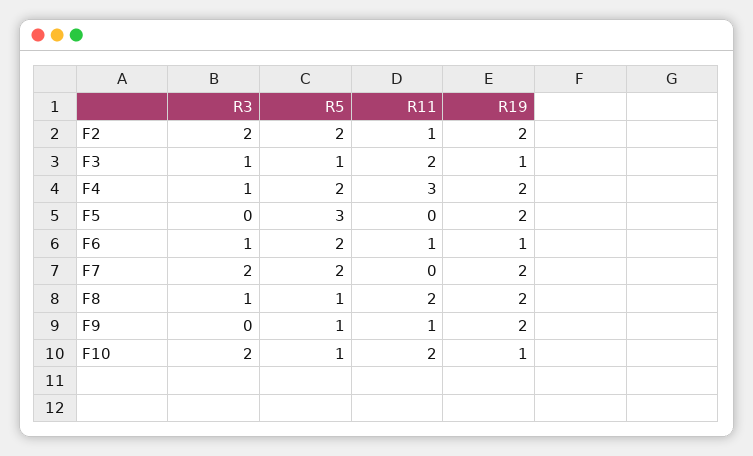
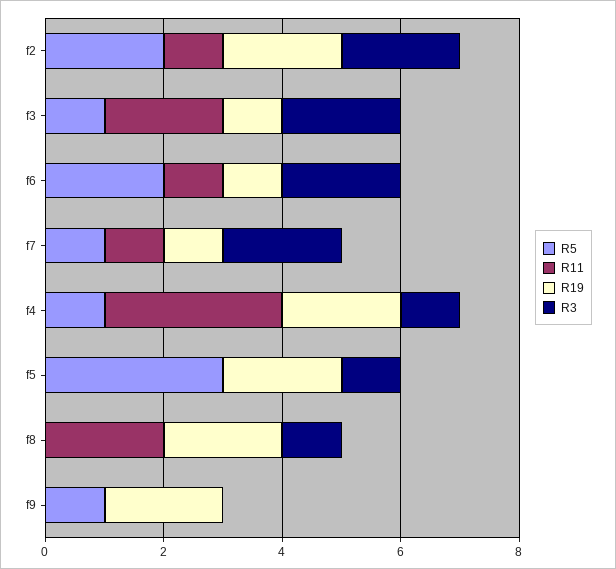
  {
    "R3": {
      "F2": 2,
-     "F3": 1,
+     "F3": 2,
      "F4": 1,
-     "F5": 0,
+     "F5": 1,
-     "F6": 1,
+     "F6": 2,
      "F7": 2,
      "F8": 1,
-     "F9": 0,
+     "F9": 0
-     "F10": 2
    },
    "R5": {
      "F2": 2,
      "F3": 1,
-     "F4": 2,
+     "F4": 1,
      "F5": 3,
      "F6": 2,
-     "F7": 2,
+     "F7": 1,
-     "F8": 1,
+     "F8": 0,
-     "F9": 1,
+     "F9": 1
-     "F10": 1
    },
    "R11": {
      "F2": 1,
      "F3": 2,
      "F4": 3,
      "F5": 0,
      "F6": 1,
-     "F7": 0,
+     "F7": 1,
      "F8": 2,
-     "F9": 1,
+     "F9": 0
-     "F10": 2
    },
    "R19": {
      "F2": 2,
      "F3": 1,
      "F4": 2,
      "F5": 2,
      "F6": 1,
-     "F7": 2,
+     "F7": 1,
      "F8": 2,
-     "F9": 2,
+     "F9": 2
-     "F10": 1
    }
  }

